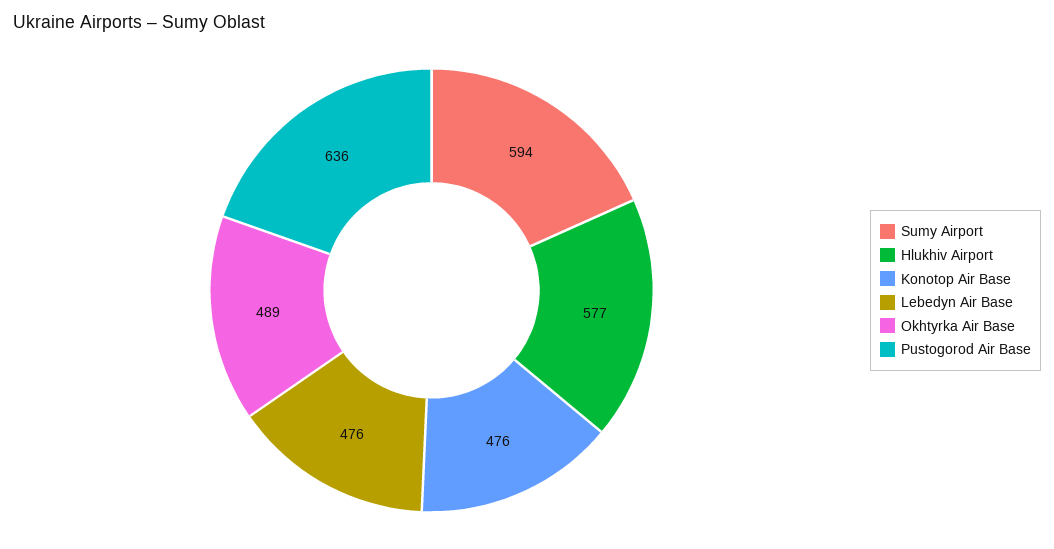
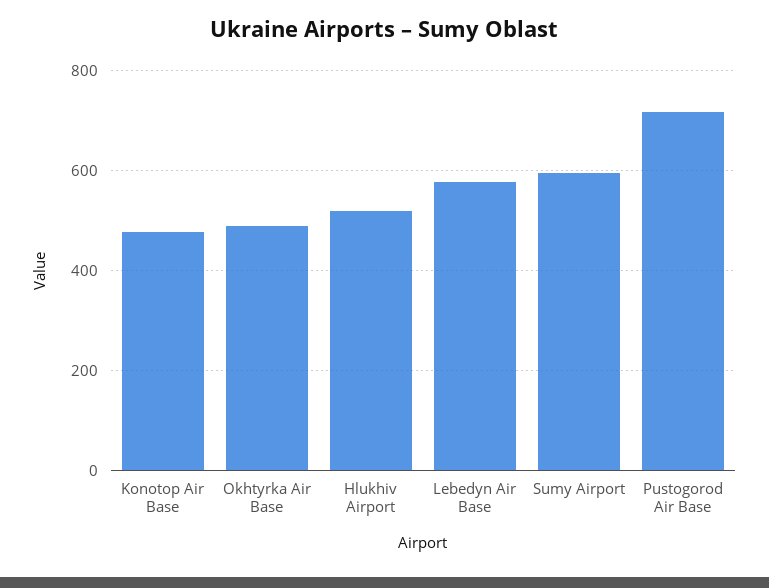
  {
    "Sumy Airport": 594,
-   "Hlukhiv Airport": 577,
+   "Hlukhiv Airport": 520,
    "Konotop Air Base": 476,
-   "Lebedyn Air Base": 476,
+   "Lebedyn Air Base": 580,
    "Okhtyrka Air Base": 489,
-   "Pustogorod Air Base": 636
+   "Pustogorod Air Base": 720
  }

